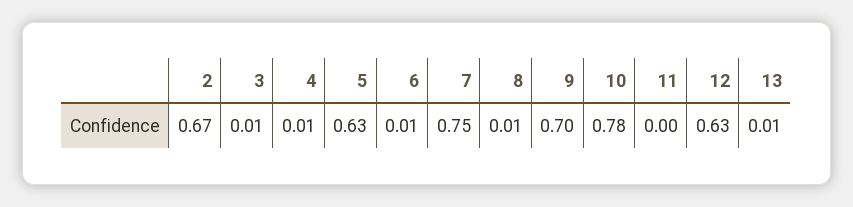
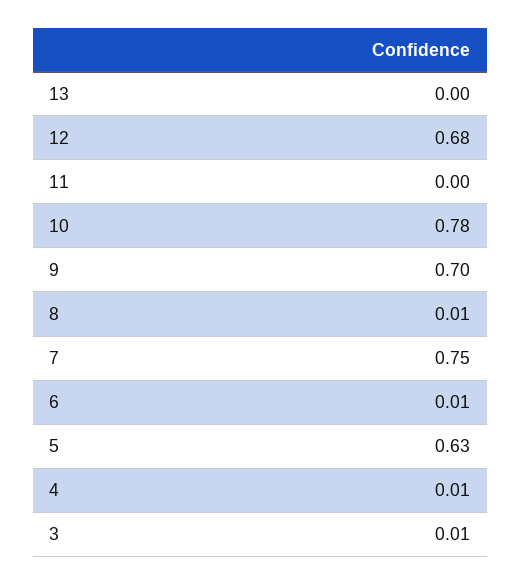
  {
-   "2": 0.67,
    "3": 0.01,
    "4": 0.01,
    "5": 0.63,
    "6": 0.01,
    "7": 0.75,
    "8": 0.01,
    "9": 0.7,
    "10": 0.78,
    "11": 0,
-   "12": 0.63,
+   "12": 0.68,
-   "13": 0.01
+   "13": 0
  }

